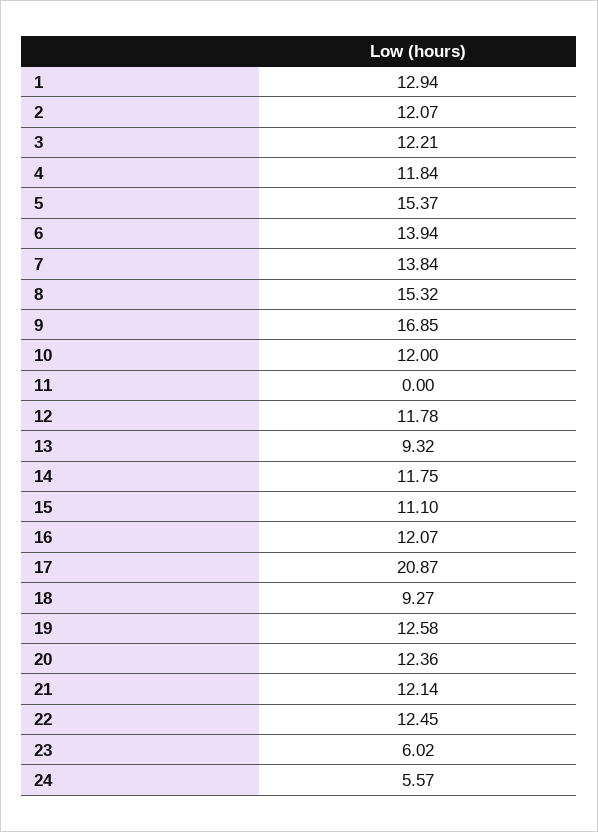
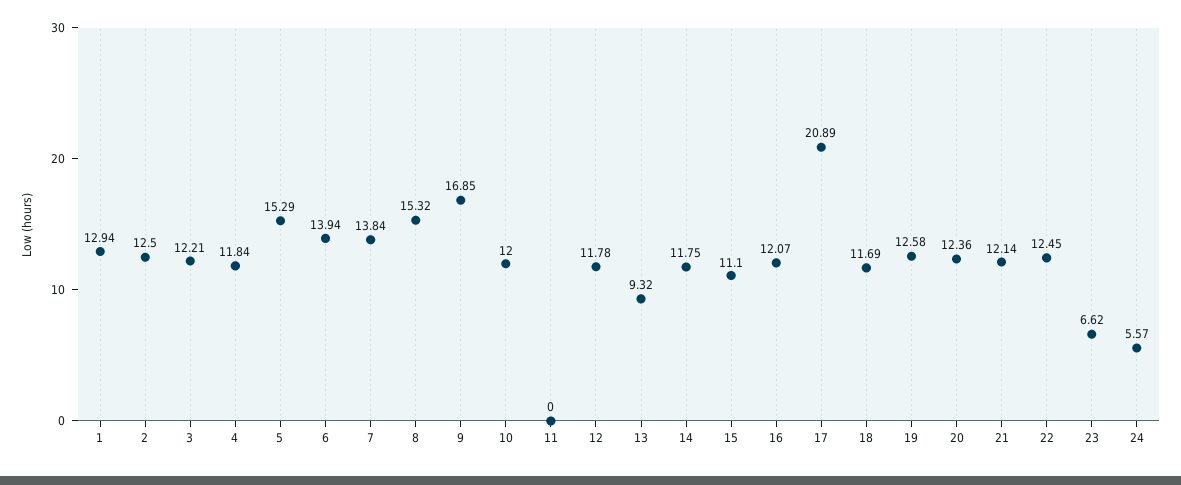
  {
    "1": 12.94,
-   "2": 12.07,
+   "2": 12.5,
    "3": 12.21,
    "4": 11.84,
-   "5": 15.37,
+   "5": 15.29,
    "6": 13.94,
    "7": 13.84,
    "8": 15.32,
    "9": 16.85,
    "10": 12,
    "11": 0,
    "12": 11.78,
    "13": 9.32,
    "14": 11.75,
    "15": 11.1,
    "16": 12.07,
-   "17": 20.87,
+   "17": 20.89,
-   "18": 9.27,
+   "18": 11.69,
    "19": 12.58,
    "20": 12.36,
    "21": 12.14,
    "22": 12.45,
-   "23": 6.02,
+   "23": 6.62,
    "24": 5.57
  }

